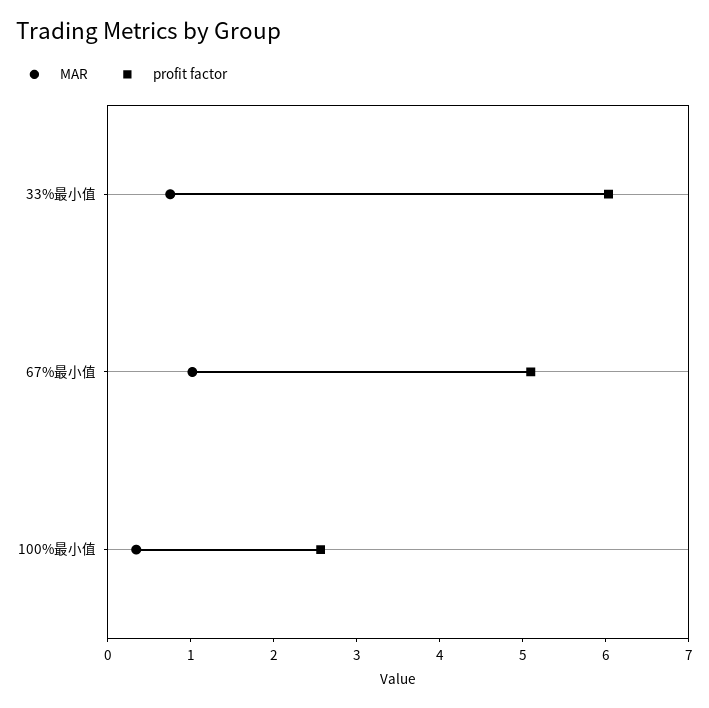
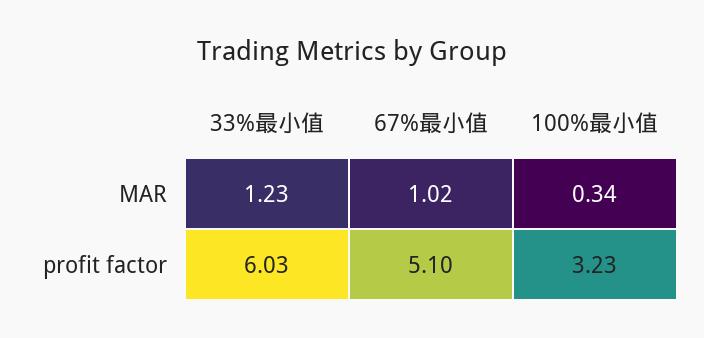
  {
    "MAR": {
-     "33%最小值": 0.8,
+     "33%最小值": 1.23,
      "67%最小值": 1.02,
      "100%最小值": 0.34
    },
    "profit factor": {
      "33%最小值": 6.03,
      "67%最小值": 5.1,
-     "100%最小值": 2.6
+     "100%最小值": 3.23
    }
  }

